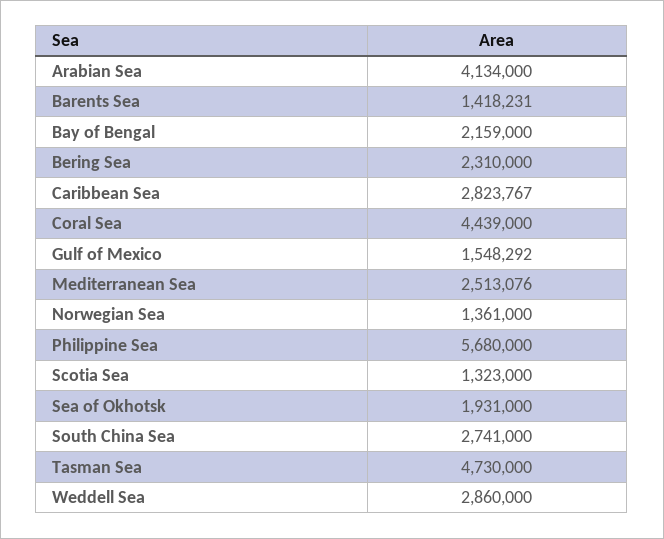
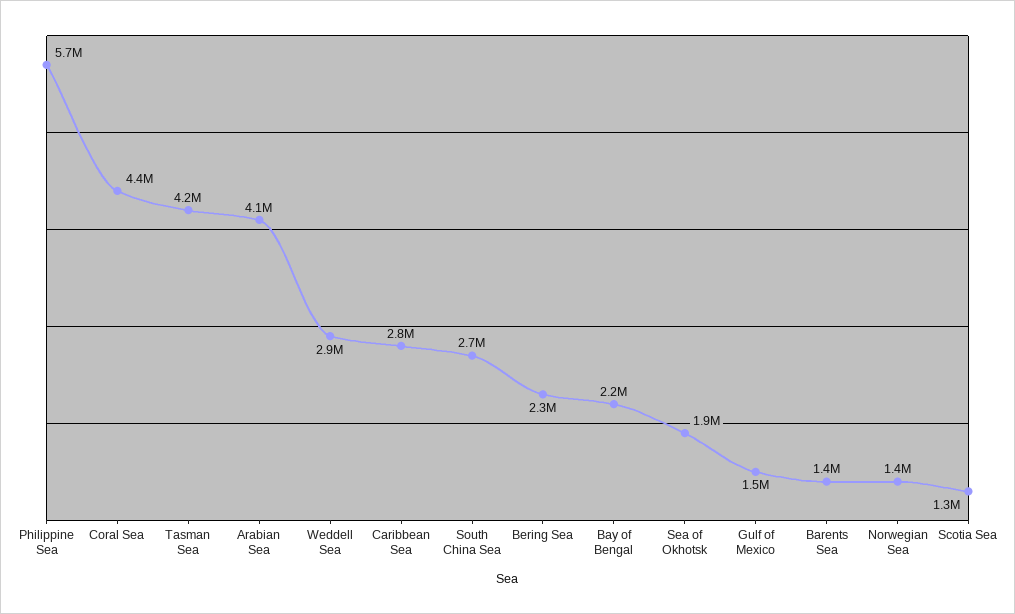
  {
    "Arabian Sea": 4134000,
    "Barents Sea": 1418231,
    "Bay of Bengal": 2159000,
    "Bering Sea": 2310000,
    "Caribbean Sea": 2823767,
    "Coral Sea": 4439000,
    "Gulf of Mexico": 1548292,
-   "Mediterranean Sea": 2513076,
    "Norwegian Sea": 1361000,
    "Philippine Sea": 5680000,
    "Scotia Sea": 1323000,
    "Sea of Okhotsk": 1931000,
    "South China Sea": 2741000,
-   "Tasman Sea": 4730000,
+   "Tasman Sea": 4200000,
    "Weddell Sea": 2860000
  }

